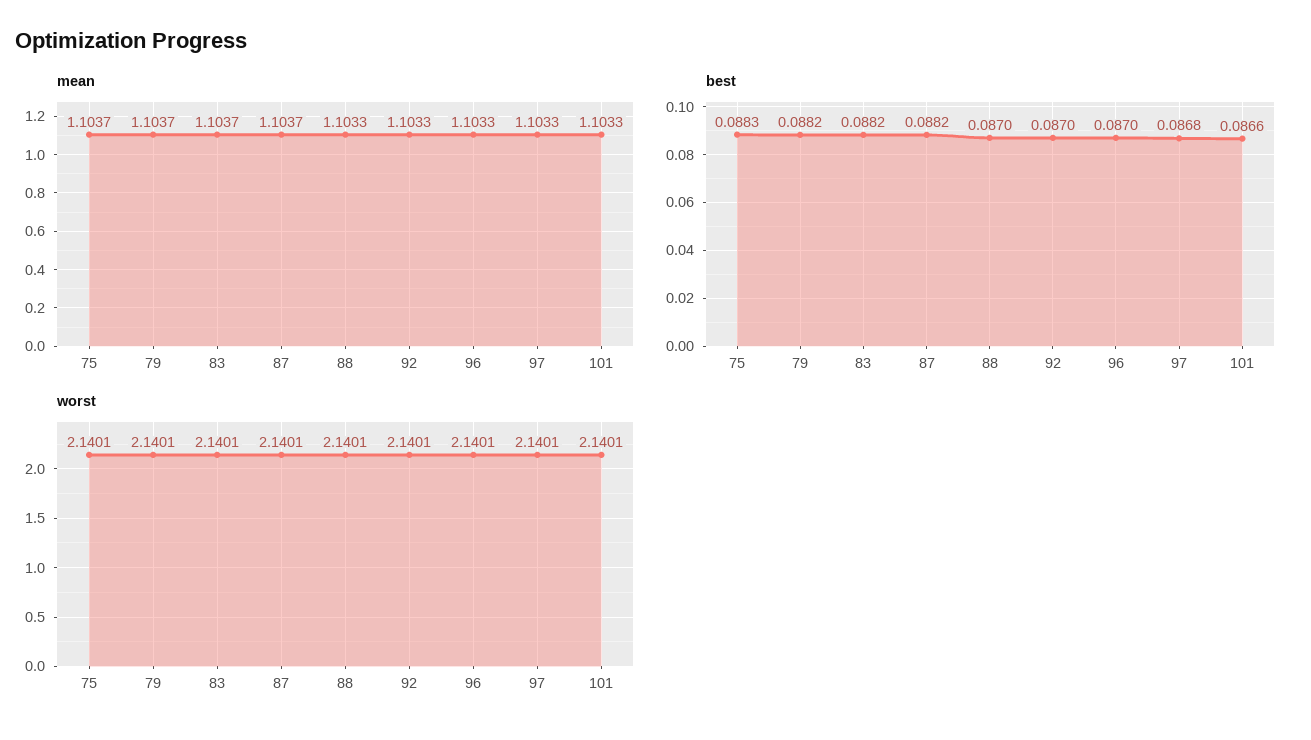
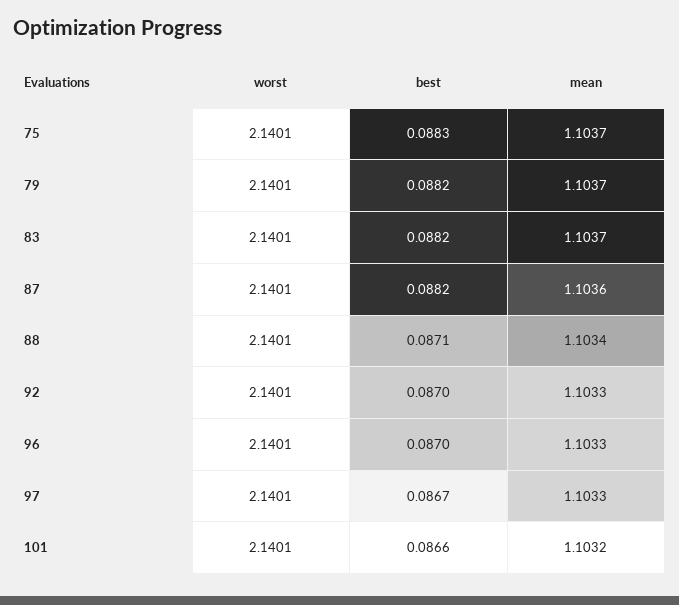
  {
    "mean": {
      "75": 1.1037,
      "79": 1.1037,
      "83": 1.1037,
-     "87": 1.1037,
+     "87": 1.1036,
-     "88": 1.1033,
+     "88": 1.1034,
      "92": 1.1033,
      "96": 1.1033,
      "97": 1.1033,
-     "101": 1.1033
+     "101": 1.1032
    },
    "best": {
      "75": 0.0883,
      "79": 0.0882,
      "83": 0.0882,
      "87": 0.0882,
-     "88": 0.087,
+     "88": 0.0871,
      "92": 0.087,
      "96": 0.087,
-     "97": 0.0868,
+     "97": 0.0867,
      "101": 0.0866
    },
    "worst": {
      "75": 2.1401,
      "79": 2.1401,
      "83": 2.1401,
      "87": 2.1401,
      "88": 2.1401,
      "92": 2.1401,
      "96": 2.1401,
      "97": 2.1401,
      "101": 2.1401
    }
  }

